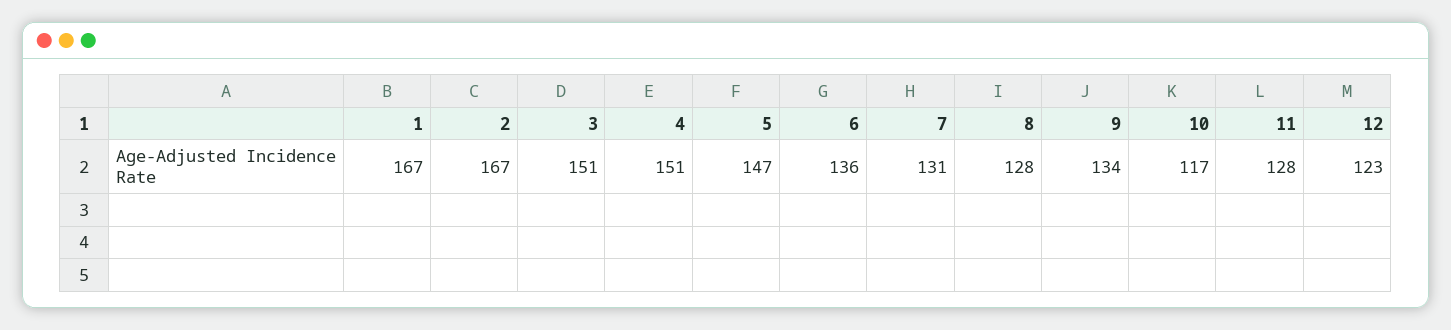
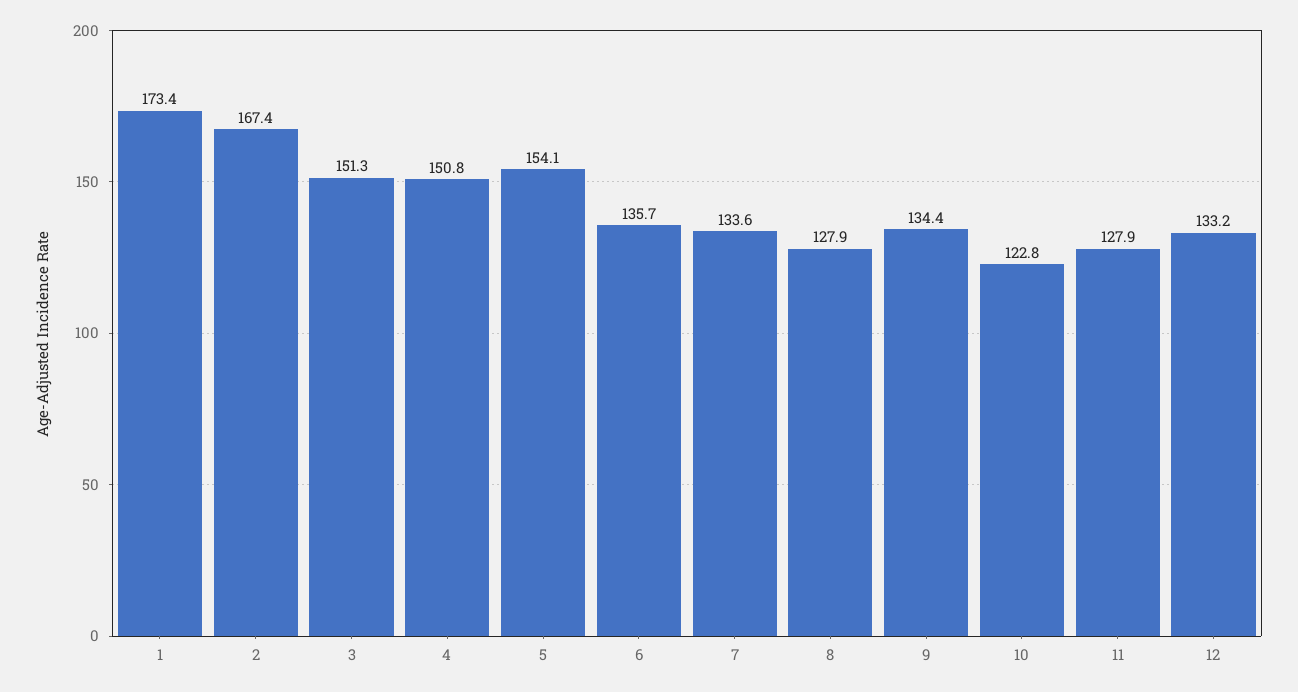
  {
-   "1": 167,
+   "1": 173.4,
    "2": 167.4,
    "3": 151.3,
    "4": 150.8,
-   "5": 147,
+   "5": 154.1,
    "6": 135.7,
-   "7": 131,
+   "7": 133.6,
    "8": 127.9,
    "9": 134.4,
-   "10": 117,
+   "10": 122.8,
    "11": 127.9,
-   "12": 123
+   "12": 133.2
  }

